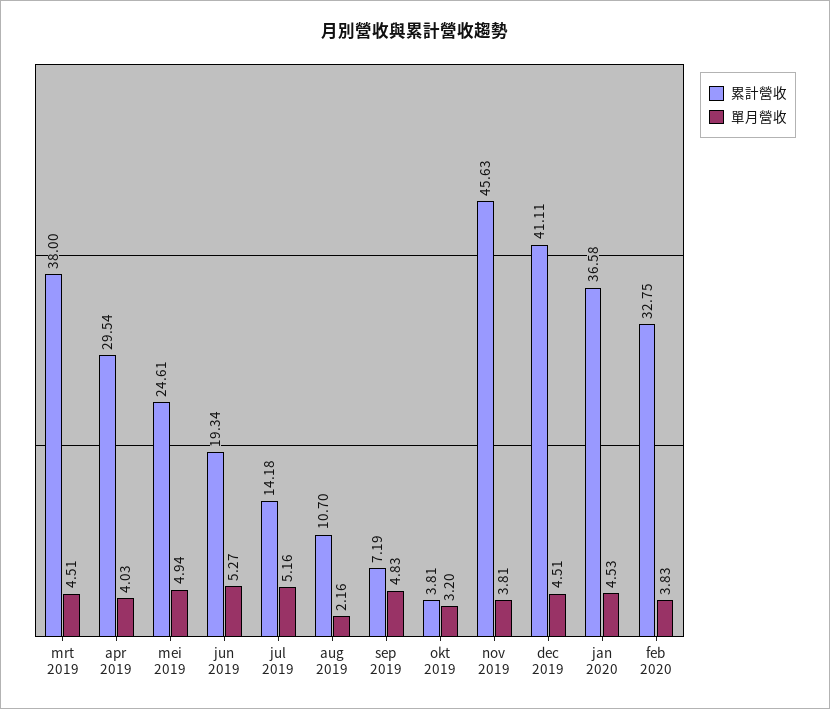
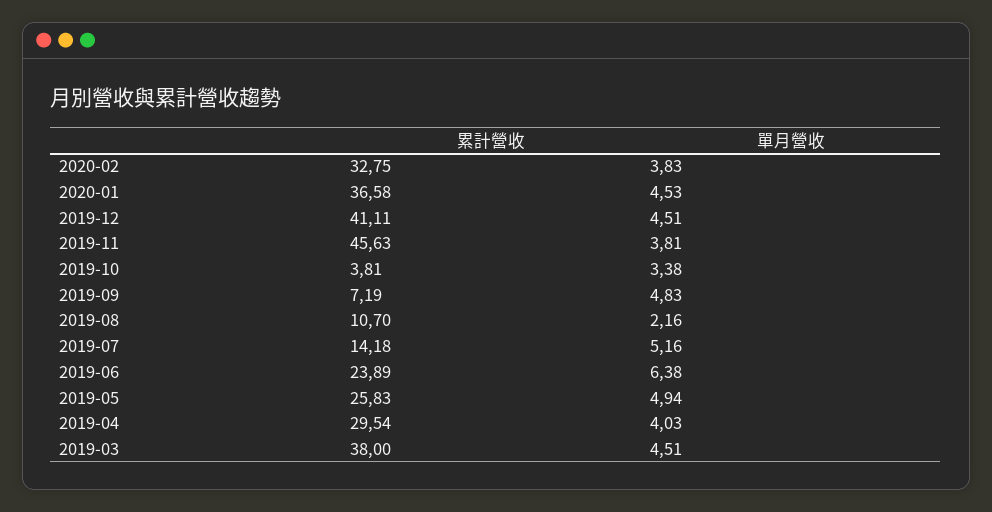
  {
    "累計營收": {
      "mrt 2019": 38,
      "apr 2019": 29.54,
-     "mei 2019": 24.61,
+     "mei 2019": 25.83,
-     "jun 2019": 19.34,
+     "jun 2019": 23.89,
      "jul 2019": 14.18,
      "aug 2019": 10.7,
      "sep 2019": 7.19,
      "okt 2019": 3.81,
      "nov 2019": 45.63,
      "dec 2019": 41.11,
      "jan 2020": 36.58,
      "feb 2020": 32.75
    },
    "單月營收": {
      "mrt 2019": 4.51,
      "apr 2019": 4.03,
      "mei 2019": 4.94,
-     "jun 2019": 5.27,
+     "jun 2019": 6.38,
      "jul 2019": 5.16,
      "aug 2019": 2.16,
      "sep 2019": 4.83,
-     "okt 2019": 3.2,
+     "okt 2019": 3.38,
      "nov 2019": 3.81,
      "dec 2019": 4.51,
      "jan 2020": 4.53,
      "feb 2020": 3.83
    }
  }

